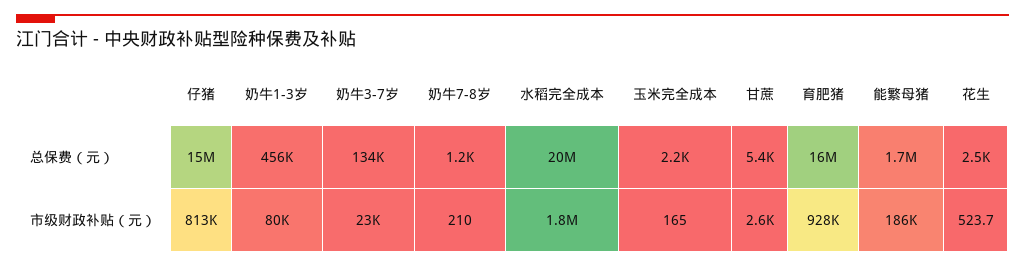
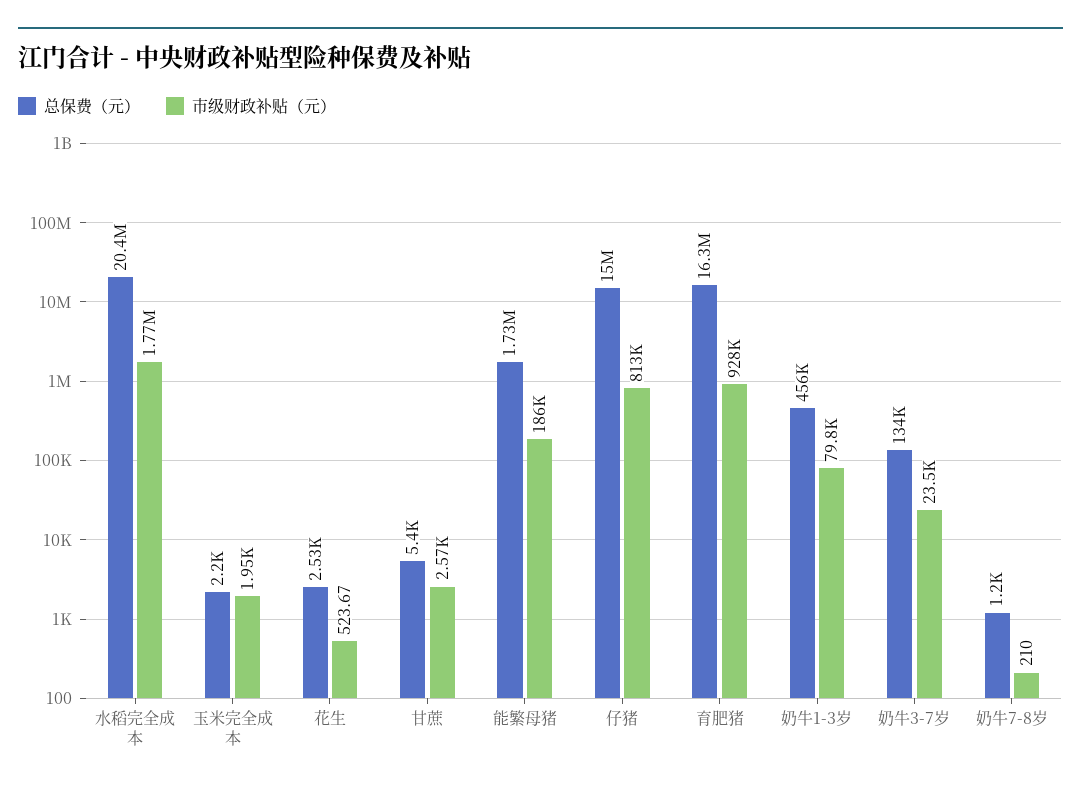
  {
    "总保费（元）": {
      "仔猪": 15000000,
      "奶牛1-3岁": 456000,
      "奶牛3-7岁": 134000,
      "奶牛7-8岁": 1200,
      "水稻完全成本": 20400000,
      "玉米完全成本": 2200,
      "甘蔗": 5400,
      "育肥猪": 16300000,
      "能繁母猪": 1730000,
      "花生": 2530
    },
    "市级财政补贴（元）": {
      "仔猪": 813000,
      "奶牛1-3岁": 79800,
      "奶牛3-7岁": 23500,
      "奶牛7-8岁": 210,
      "水稻完全成本": 1770000,
-     "玉米完全成本": 165,
+     "玉米完全成本": 1950,
      "甘蔗": 2570,
      "育肥猪": 928000,
      "能繁母猪": 186000,
      "花生": 523.67
    }
  }

